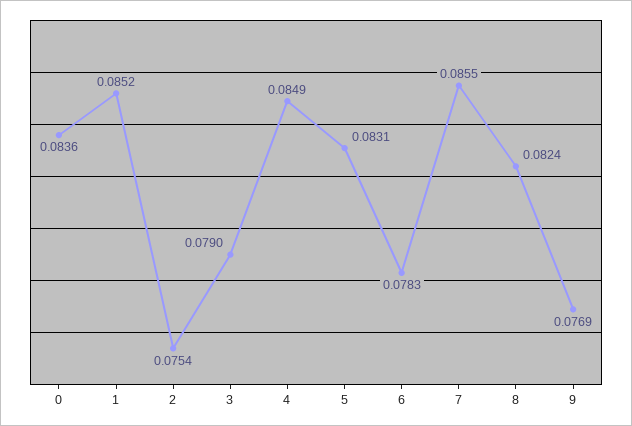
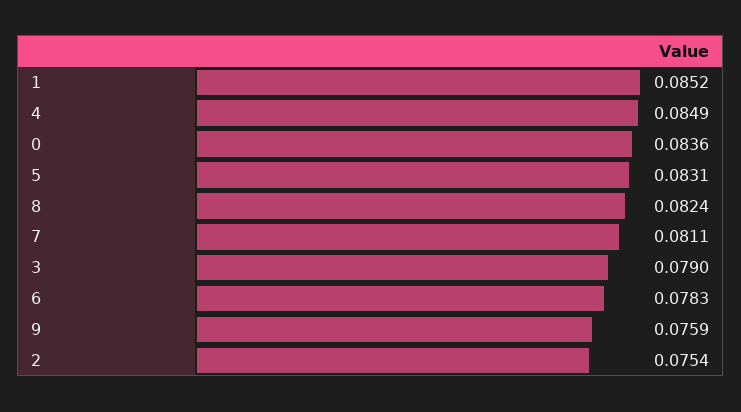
  {
    "0": 0.0836,
    "1": 0.0852,
    "2": 0.0754,
    "3": 0.079,
    "4": 0.0849,
    "5": 0.0831,
    "6": 0.0783,
-   "7": 0.0855,
+   "7": 0.0811,
    "8": 0.0824,
-   "9": 0.0769
+   "9": 0.0759
  }

